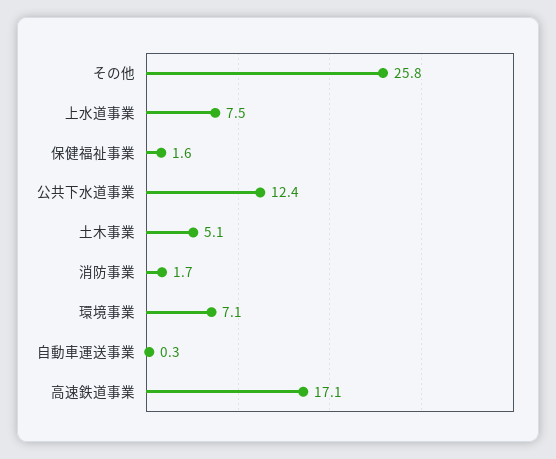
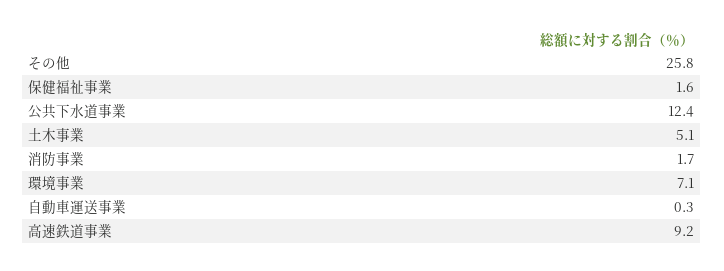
  {
    "その他": 25.8,
-   "上水道事業": 7.5,
    "保健福祉事業": 1.6,
    "公共下水道事業": 12.4,
    "土木事業": 5.1,
    "消防事業": 1.7,
    "環境事業": 7.1,
    "自動車運送事業": 0.3,
-   "高速鉄道事業": 17.1
+   "高速鉄道事業": 9.2
  }

